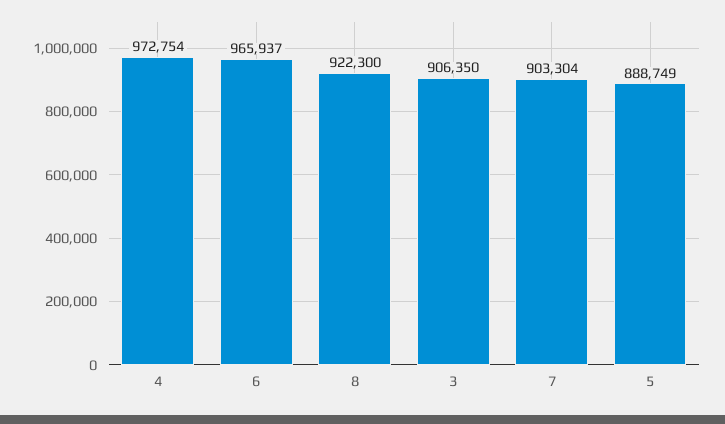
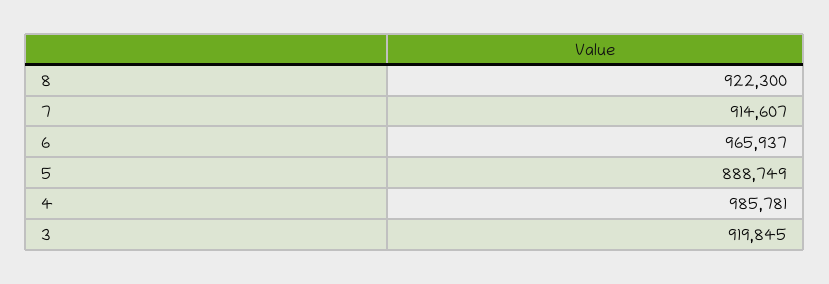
  {
-   "4": 972754,
+   "4": 985781,
    "6": 965937,
    "8": 922300,
-   "3": 906350,
+   "3": 919845,
-   "7": 903304,
+   "7": 914607,
    "5": 888749
  }

